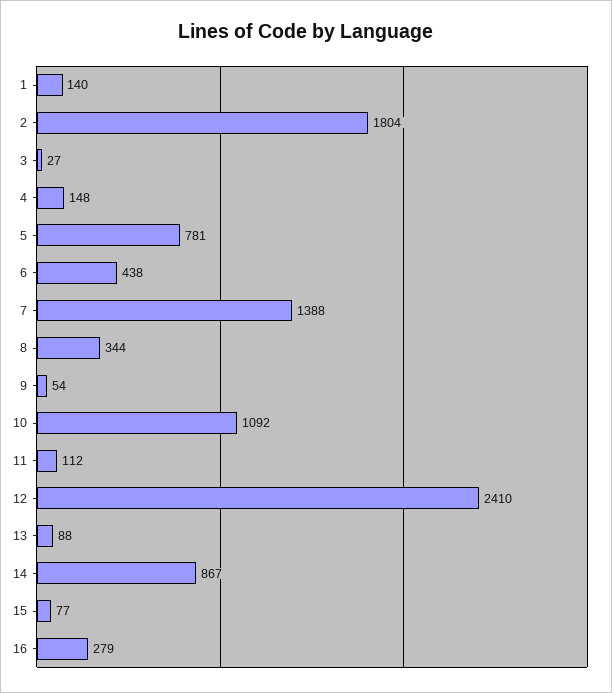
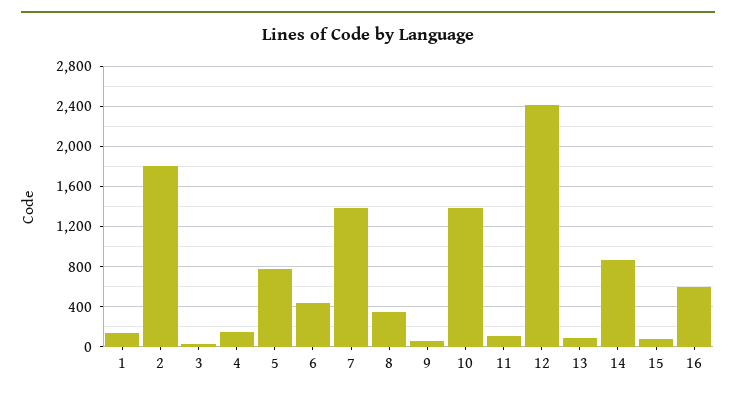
  {
    "1": 140,
    "2": 1804,
    "3": 27,
    "4": 148,
    "5": 781,
    "6": 438,
    "7": 1388,
    "8": 344,
    "9": 54,
-   "10": 1092,
+   "10": 1400,
    "11": 112,
    "12": 2410,
    "13": 88,
    "14": 867,
    "15": 77,
-   "16": 279
+   "16": 600
  }

